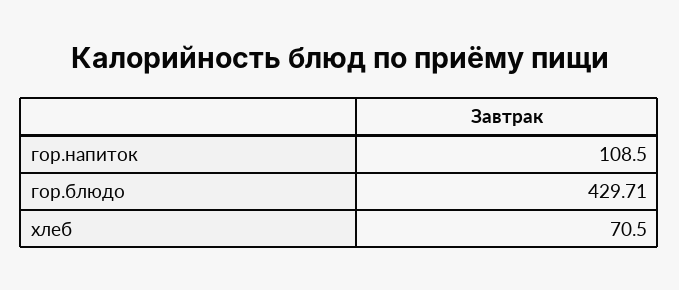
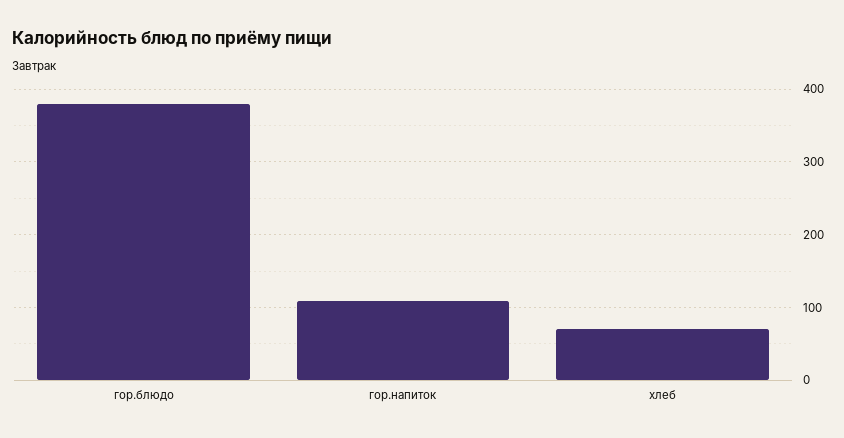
  {
    "гор.напиток": 108.5,
-   "гор.блюдо": 429.71,
+   "гор.блюдо": 380,
    "хлеб": 70.5
  }

